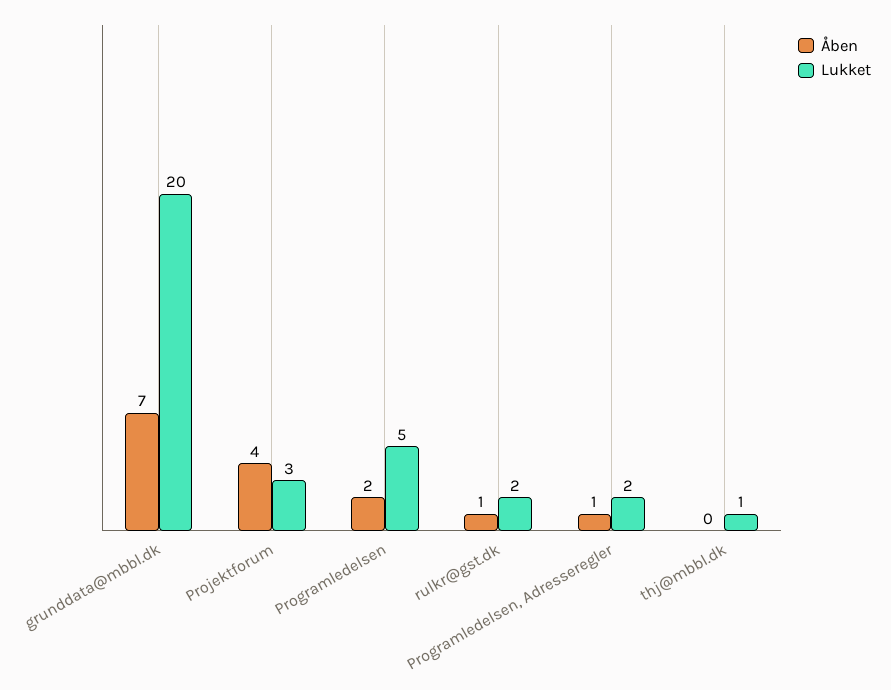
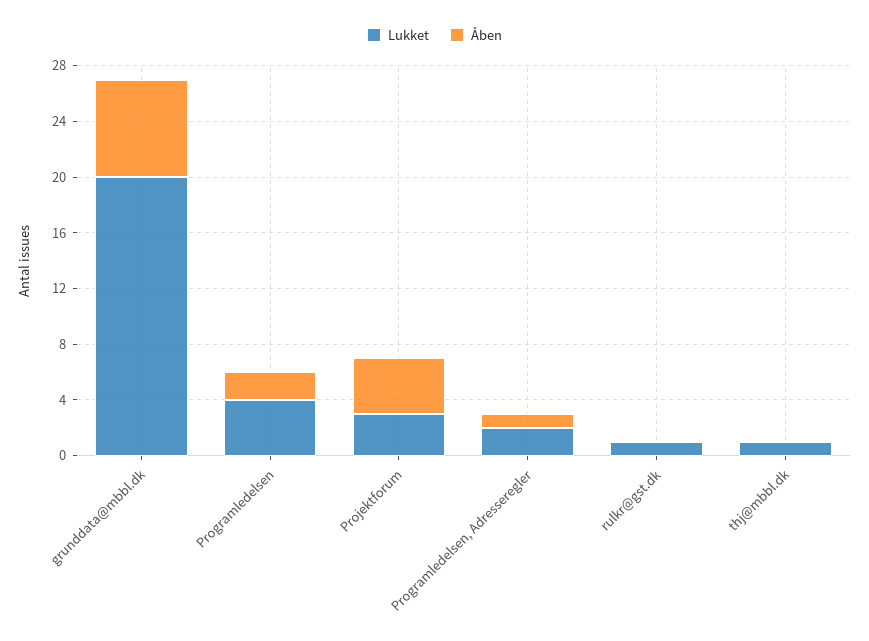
  {
    "Åben": {
      "grunddata@mbbl.dk": 7,
      "Projektforum": 4,
      "Programledelsen": 2,
-     "rulkr@gst.dk": 1,
+     "rulkr@gst.dk": 0,
      "Programledelsen, Adresseregler": 1,
      "thj@mbbl.dk": 0
    },
    "Lukket": {
      "grunddata@mbbl.dk": 20,
      "Projektforum": 3,
-     "Programledelsen": 5,
+     "Programledelsen": 4,
-     "rulkr@gst.dk": 2,
+     "rulkr@gst.dk": 1,
      "Programledelsen, Adresseregler": 2,
      "thj@mbbl.dk": 1
    }
  }

